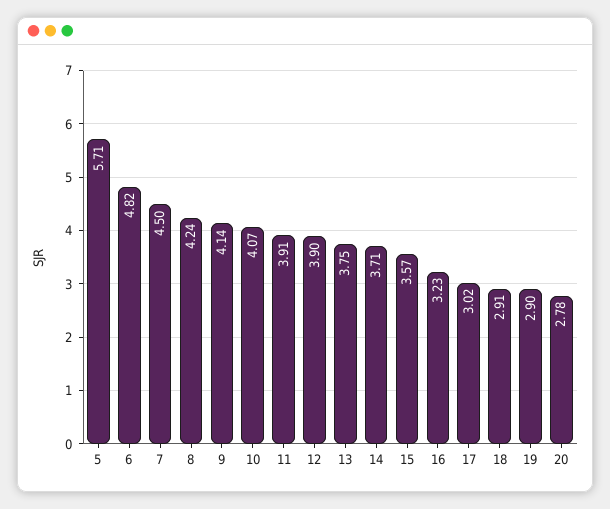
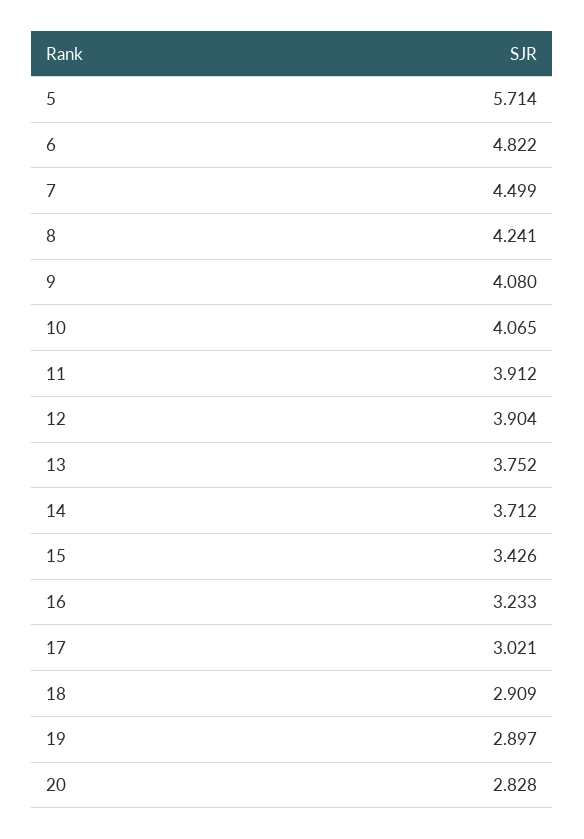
  {
    "5": 5.714,
    "6": 4.822,
    "7": 4.499,
    "8": 4.241,
-   "9": 4.14,
+   "9": 4.08,
    "10": 4.065,
    "11": 3.912,
    "12": 3.904,
    "13": 3.752,
    "14": 3.712,
-   "15": 3.57,
+   "15": 3.426,
    "16": 3.233,
    "17": 3.021,
    "18": 2.909,
    "19": 2.897,
-   "20": 2.78
+   "20": 2.828
  }

